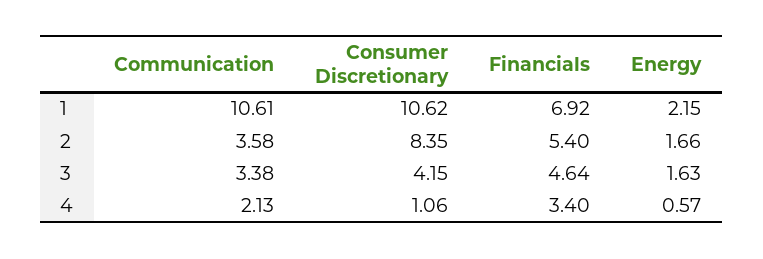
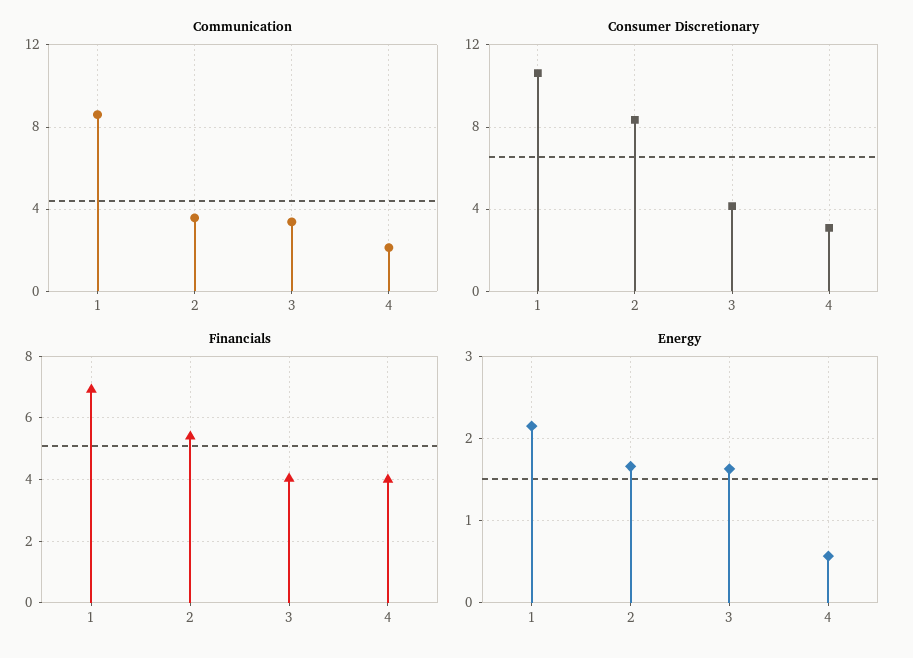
  {
    "Communication": {
-     "1": 10.61,
+     "1": 8.5,
      "2": 3.58,
      "3": 3.38,
      "4": 2.13
    },
    "Consumer Discretionary": {
      "1": 10.62,
      "2": 8.35,
      "3": 4.15,
-     "4": 1.06
+     "4": 3
    },
    "Financials": {
      "1": 6.92,
      "2": 5.4,
-     "3": 4.64,
+     "3": 4,
-     "4": 3.4
+     "4": 4
    },
    "Energy": {
      "1": 2.15,
      "2": 1.66,
      "3": 1.63,
      "4": 0.57
    }
  }

